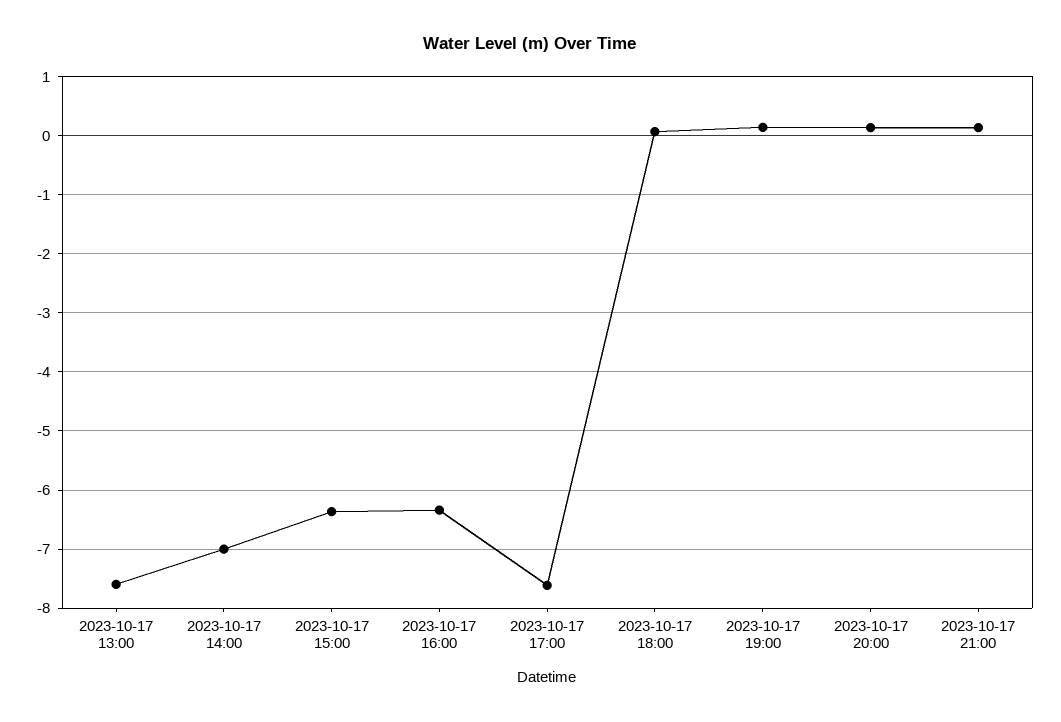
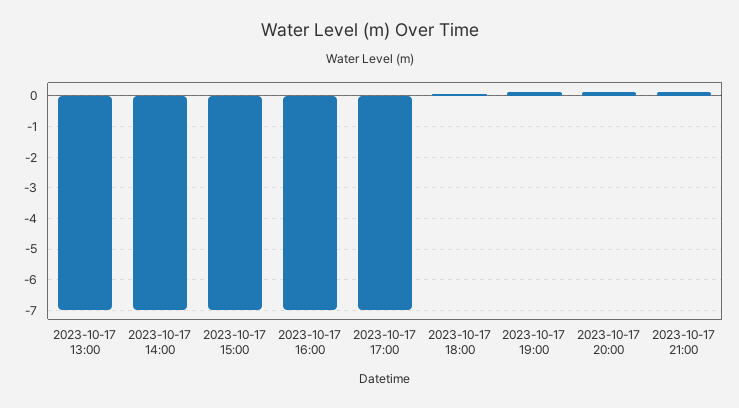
  {
-   "2023-10-17 13:00": -7.6,
+   "2023-10-17 13:00": -7,
    "2023-10-17 14:00": -7,
-   "2023-10-17 15:00": -6.4,
+   "2023-10-17 15:00": -7,
-   "2023-10-17 16:00": -6.4,
+   "2023-10-17 16:00": -7,
-   "2023-10-17 17:00": -7.6,
+   "2023-10-17 17:00": -7,
    "2023-10-17 18:00": 0,
    "2023-10-17 19:00": 0.2,
    "2023-10-17 20:00": 0.2,
    "2023-10-17 21:00": 0.2
  }

